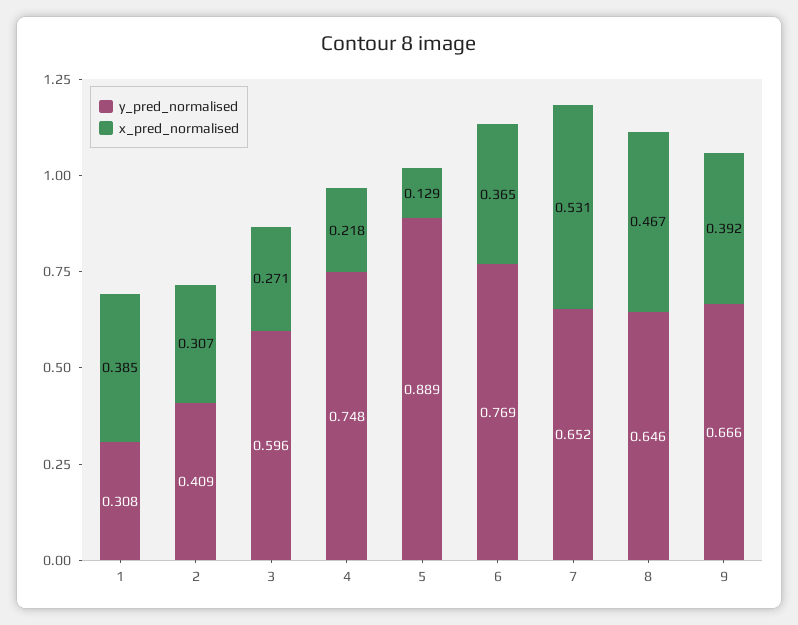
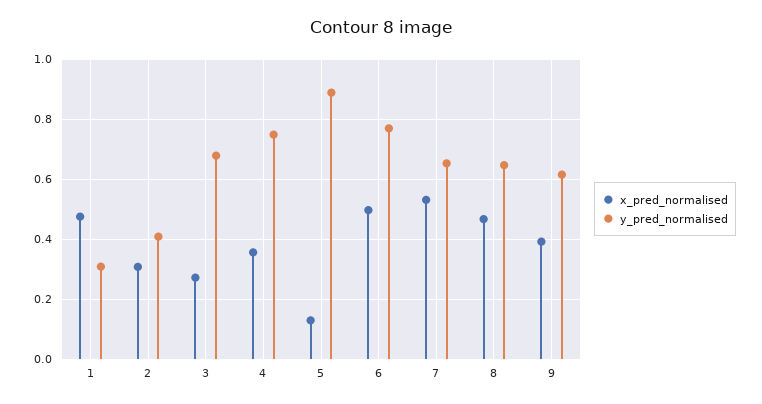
  {
    "y_pred_normalised": {
      "1": 0.308,
      "2": 0.409,
-     "3": 0.596,
+     "3": 0.68,
      "4": 0.748,
      "5": 0.889,
      "6": 0.769,
      "7": 0.652,
      "8": 0.646,
-     "9": 0.666
+     "9": 0.62
    },
    "x_pred_normalised": {
-     "1": 0.385,
+     "1": 0.48,
      "2": 0.307,
      "3": 0.271,
-     "4": 0.218,
+     "4": 0.36,
      "5": 0.129,
-     "6": 0.365,
+     "6": 0.5,
      "7": 0.531,
      "8": 0.467,
      "9": 0.392
    }
  }

